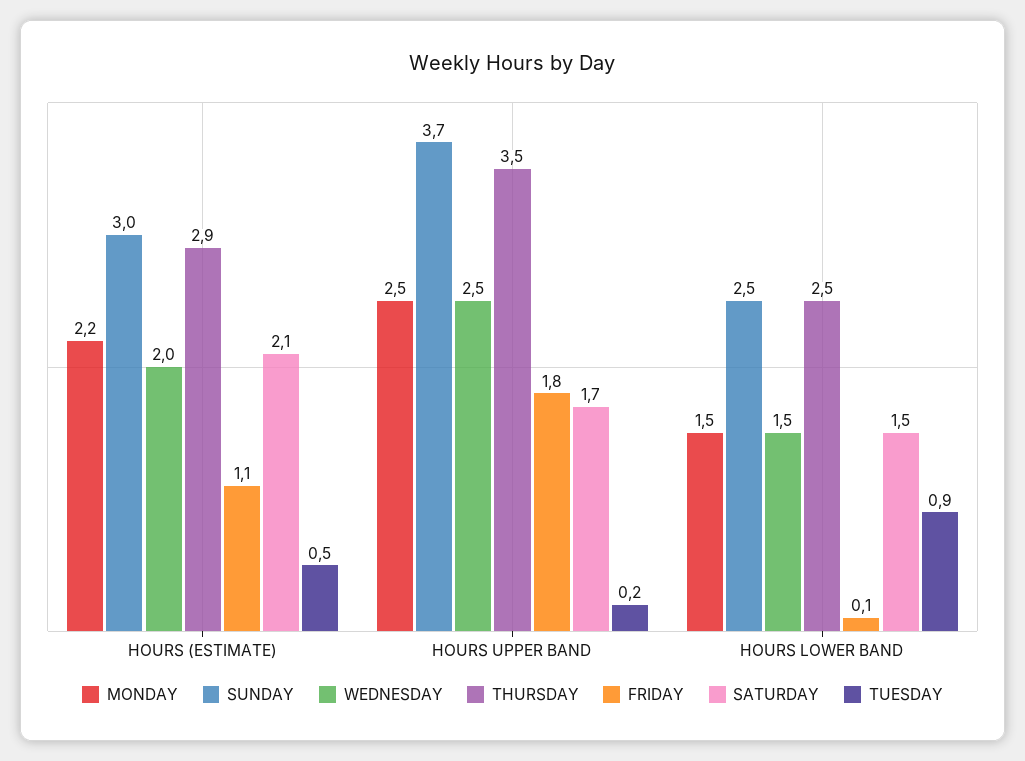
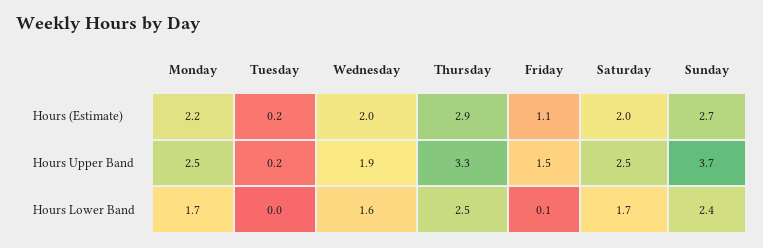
  {
    "MONDAY": {
      "HOURS (ESTIMATE)": 2.2,
      "HOURS UPPER BAND": 2.5,
-     "HOURS LOWER BAND": 1.5
+     "HOURS LOWER BAND": 1.7
    },
    "SUNDAY": {
-     "HOURS (ESTIMATE)": 3,
+     "HOURS (ESTIMATE)": 2.7,
      "HOURS UPPER BAND": 3.7,
-     "HOURS LOWER BAND": 2.5
+     "HOURS LOWER BAND": 2.4
    },
    "WEDNESDAY": {
      "HOURS (ESTIMATE)": 2,
-     "HOURS UPPER BAND": 2.5,
+     "HOURS UPPER BAND": 1.9,
-     "HOURS LOWER BAND": 1.5
+     "HOURS LOWER BAND": 1.6
    },
    "THURSDAY": {
      "HOURS (ESTIMATE)": 2.9,
-     "HOURS UPPER BAND": 3.5,
+     "HOURS UPPER BAND": 3.3,
      "HOURS LOWER BAND": 2.5
    },
    "FRIDAY": {
      "HOURS (ESTIMATE)": 1.1,
-     "HOURS UPPER BAND": 1.8,
+     "HOURS UPPER BAND": 1.5,
      "HOURS LOWER BAND": 0.1
    },
    "SATURDAY": {
-     "HOURS (ESTIMATE)": 2.1,
+     "HOURS (ESTIMATE)": 2,
-     "HOURS UPPER BAND": 1.7,
+     "HOURS UPPER BAND": 2.5,
-     "HOURS LOWER BAND": 1.5
+     "HOURS LOWER BAND": 1.7
    },
    "TUESDAY": {
-     "HOURS (ESTIMATE)": 0.5,
+     "HOURS (ESTIMATE)": 0.2,
      "HOURS UPPER BAND": 0.2,
-     "HOURS LOWER BAND": 0.9
+     "HOURS LOWER BAND": 0
    }
  }

